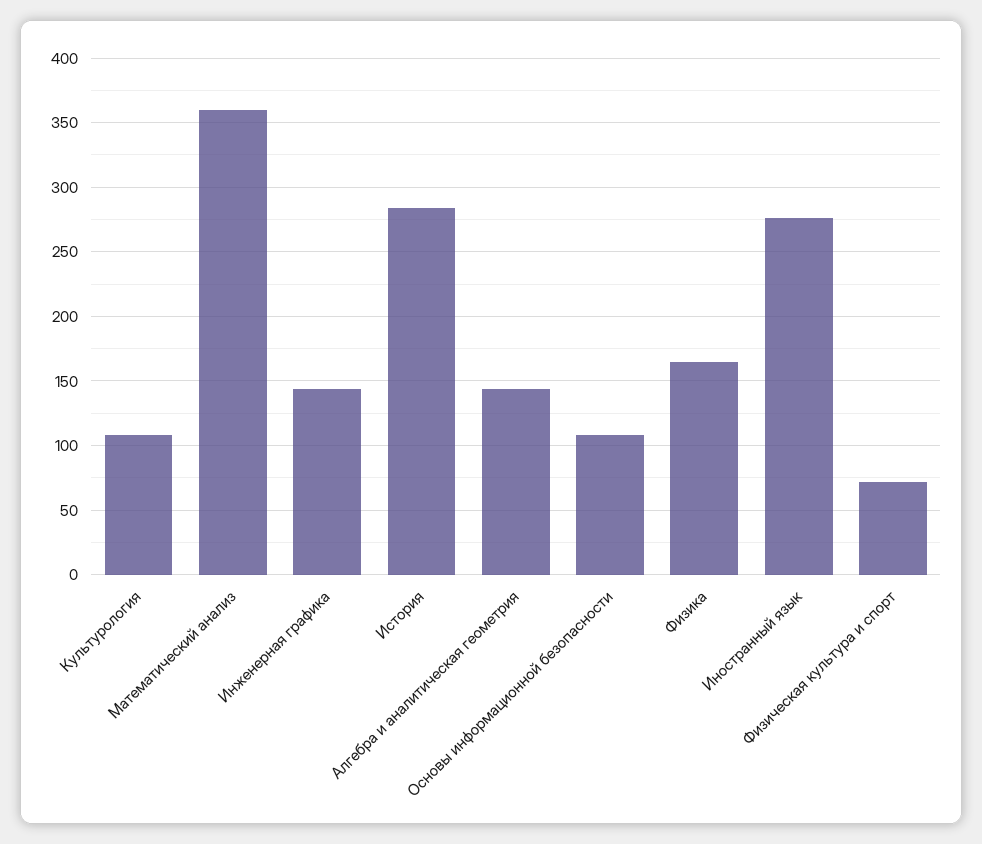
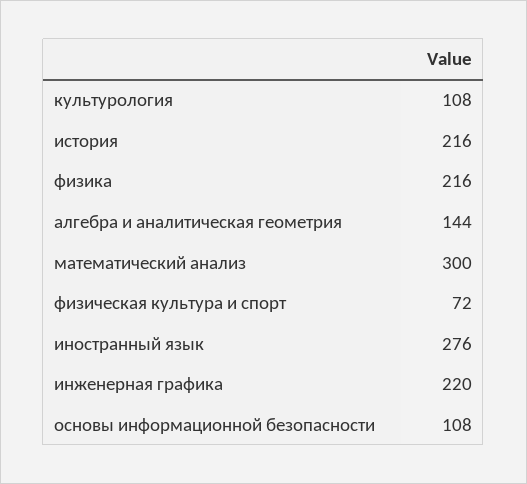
  {
    "Культурология": 108,
-   "Математический анализ": 360,
+   "Математический анализ": 300,
-   "Инженерная графика": 145,
+   "Инженерная графика": 220,
-   "История": 285,
+   "История": 216,
    "Алгебра и аналитическая геометрия": 144,
    "Основы информационной безопасности": 108,
-   "Физика": 165,
+   "Физика": 216,
    "Иностранный язык": 276,
    "Физическая культура и спорт": 72
  }

